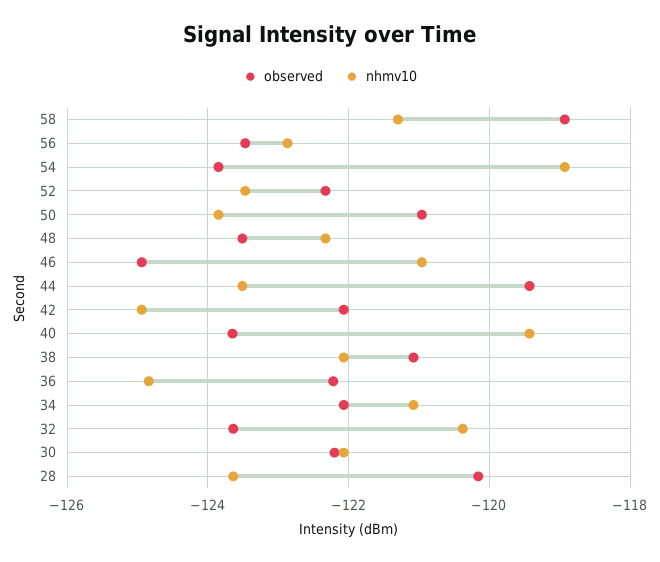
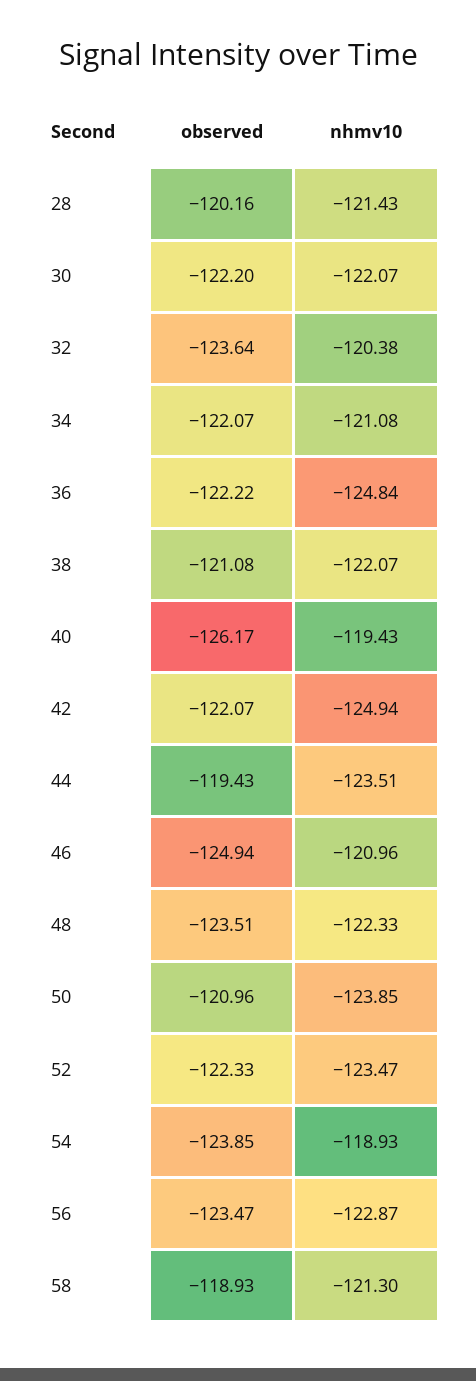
  {
    "observed": {
      "58": -118.93,
      "56": -123.47,
      "54": -123.85,
      "52": -122.33,
      "50": -120.96,
      "48": -123.51,
      "46": -124.94,
      "44": -119.43,
      "42": -122.07,
-     "40": -123.6,
+     "40": -126.17,
      "38": -121.08,
      "36": -122.22,
      "34": -122.07,
      "32": -123.64,
      "30": -122.2,
      "28": -120.16
    },
    "nhmv10": {
      "58": -121.3,
      "56": -122.87,
      "54": -118.93,
      "52": -123.47,
      "50": -123.85,
      "48": -122.33,
      "46": -120.96,
      "44": -123.51,
      "42": -124.94,
      "40": -119.43,
      "38": -122.07,
      "36": -124.84,
      "34": -121.08,
      "32": -120.38,
      "30": -122.07,
-     "28": -123.6
+     "28": -121.43
    }
  }

